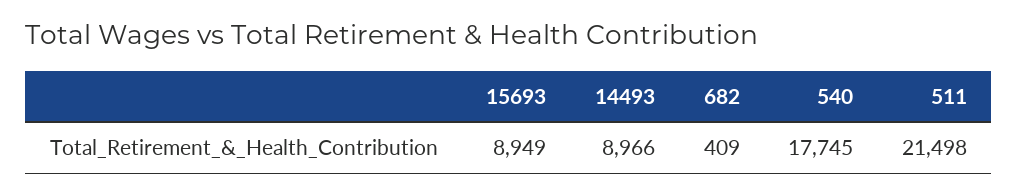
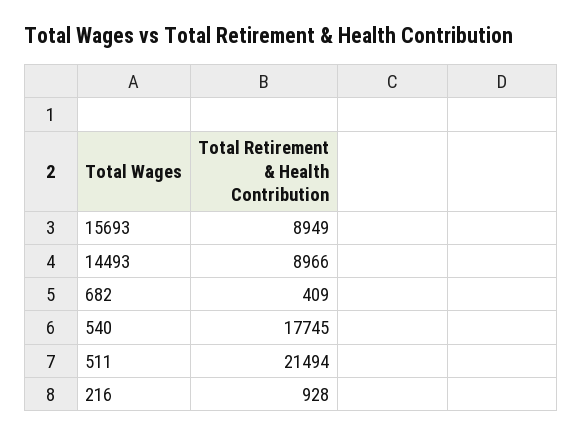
  {
    "15693": 8949,
    "14493": 8966,
    "682": 409,
    "540": 17745,
-   "511": 21498
+   "511": 21494,
+   "216": 928
  }

